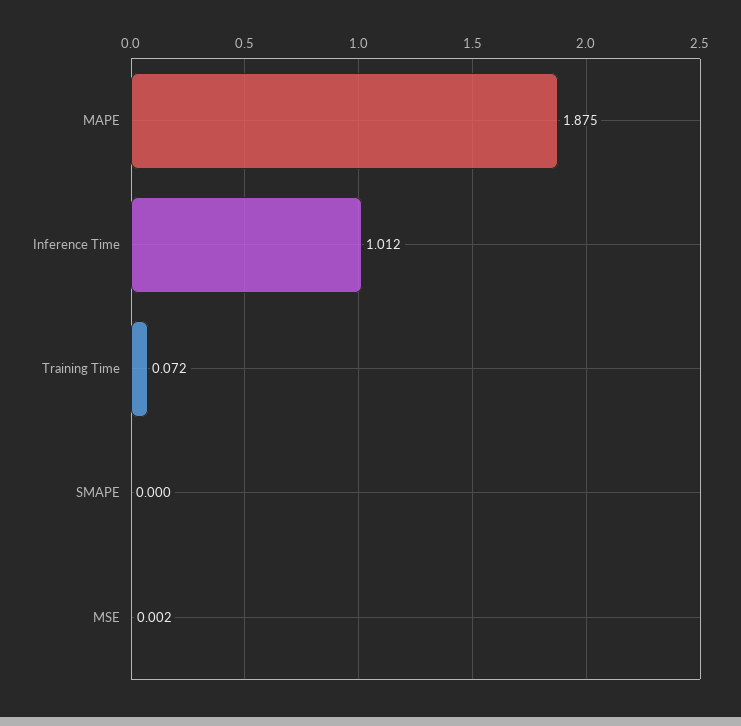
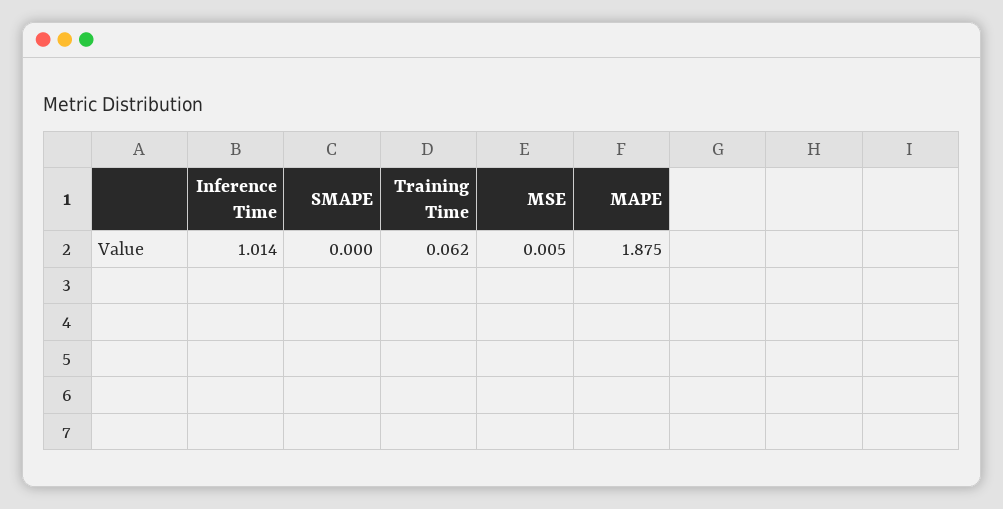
  {
    "MAPE": 1.875,
-   "Inference Time": 1.012,
+   "Inference Time": 1.014,
-   "Training Time": 0.072,
+   "Training Time": 0.062,
    "SMAPE": 0,
-   "MSE": 0.002
+   "MSE": 0.005
  }

